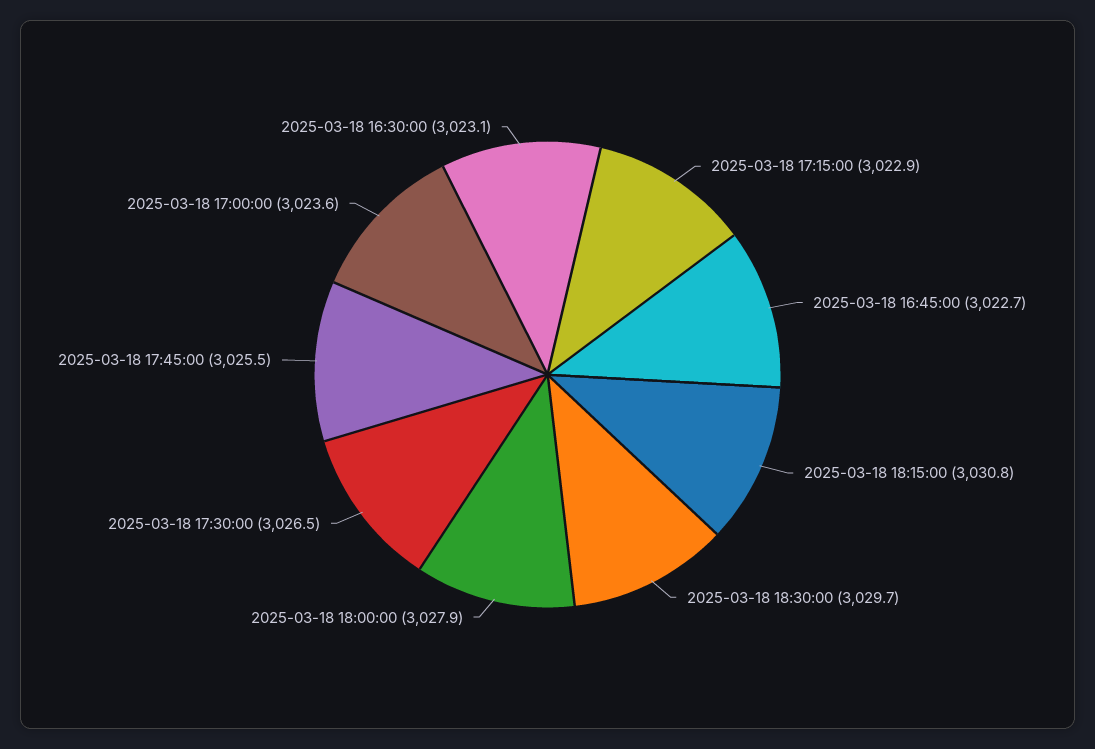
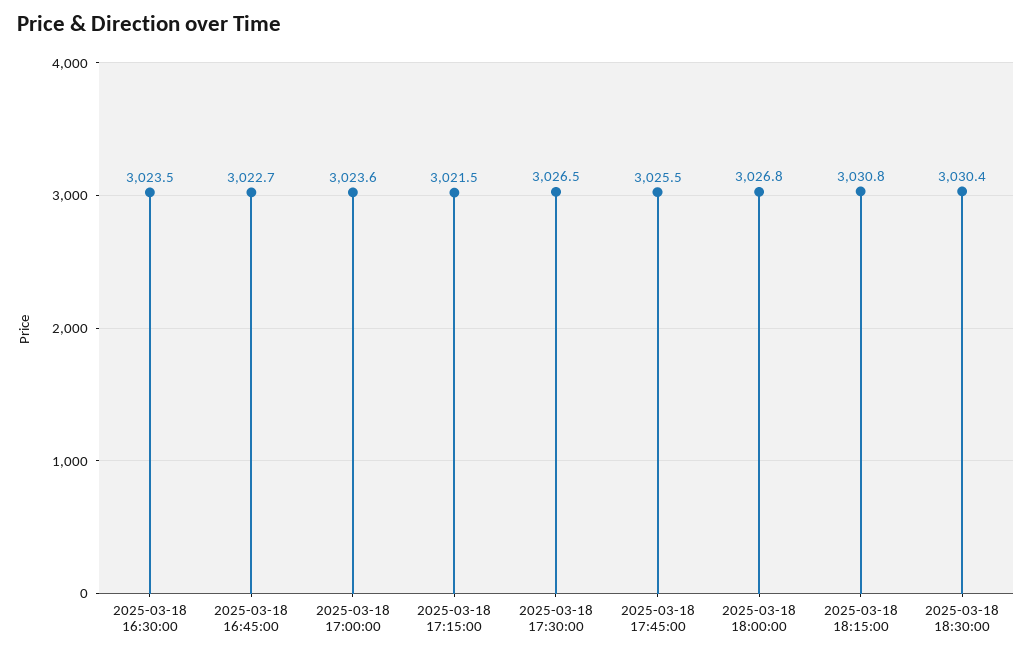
  {
-   "2025-03-18 17:15:00": 3022.9,
+   "2025-03-18 17:15:00": 3021.5,
    "2025-03-18 16:45:00": 3022.7,
    "2025-03-18 18:15:00": 3030.8,
-   "2025-03-18 18:30:00": 3029.7,
+   "2025-03-18 18:30:00": 3030.4,
-   "2025-03-18 18:00:00": 3027.9,
+   "2025-03-18 18:00:00": 3026.8,
    "2025-03-18 17:30:00": 3026.5,
    "2025-03-18 17:45:00": 3025.5,
    "2025-03-18 17:00:00": 3023.6,
-   "2025-03-18 16:30:00": 3023.1
+   "2025-03-18 16:30:00": 3023.5
  }

